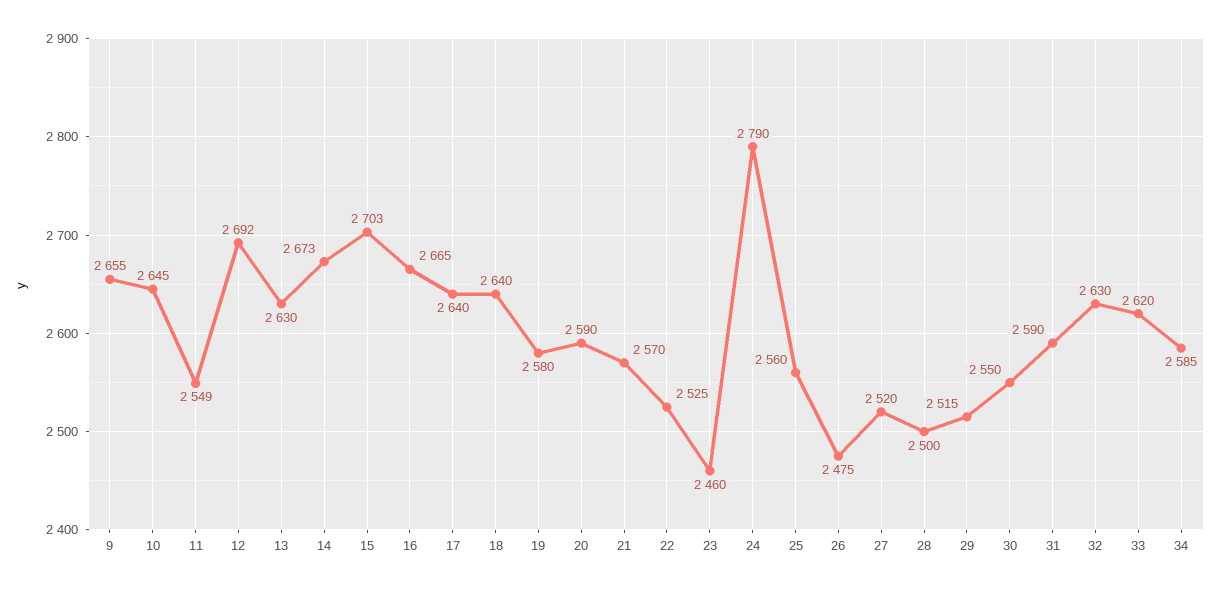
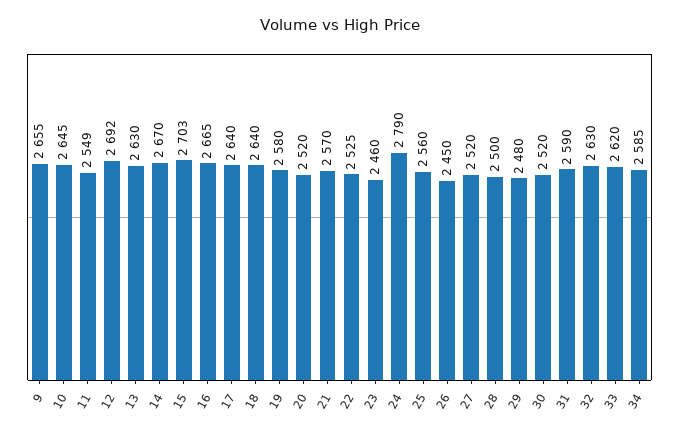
  {
    "9": 2655,
    "10": 2645,
    "11": 2549,
    "12": 2692,
    "13": 2630,
-   "14": 2673,
+   "14": 2670,
    "15": 2703,
    "16": 2665,
    "17": 2640,
    "18": 2640,
    "19": 2580,
-   "20": 2590,
+   "20": 2520,
    "21": 2570,
    "22": 2525,
    "23": 2460,
    "24": 2790,
    "25": 2560,
-   "26": 2475,
+   "26": 2450,
    "27": 2520,
    "28": 2500,
-   "29": 2515,
+   "29": 2480,
-   "30": 2550,
+   "30": 2520,
    "31": 2590,
    "32": 2630,
    "33": 2620,
    "34": 2585
  }

